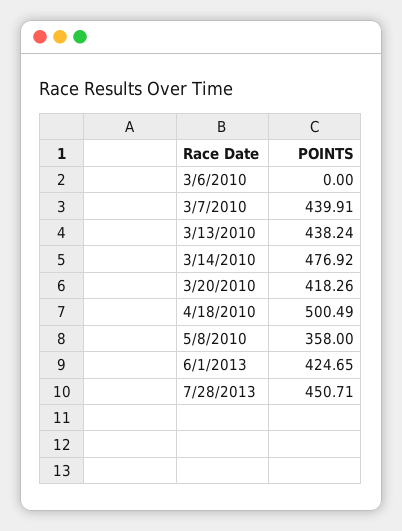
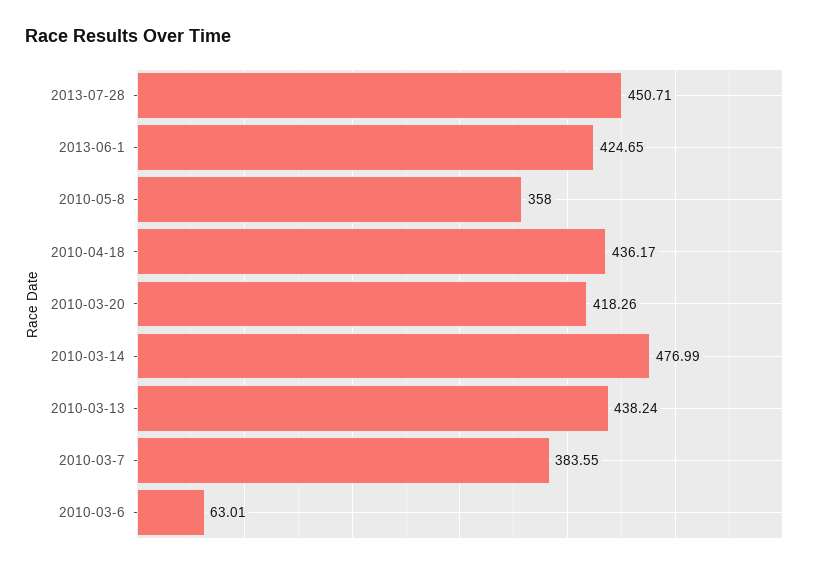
  {
-   "3/6/2010": 0,
+   "3/6/2010": 63.01,
-   "3/7/2010": 439.91,
+   "3/7/2010": 383.55,
    "3/13/2010": 438.24,
-   "3/14/2010": 476.92,
+   "3/14/2010": 476.99,
    "3/20/2010": 418.26,
-   "4/18/2010": 500.49,
+   "4/18/2010": 436.17,
    "5/8/2010": 358,
    "6/1/2013": 424.65,
    "7/28/2013": 450.71
  }

